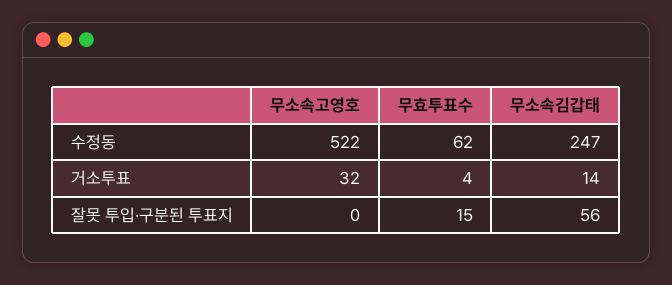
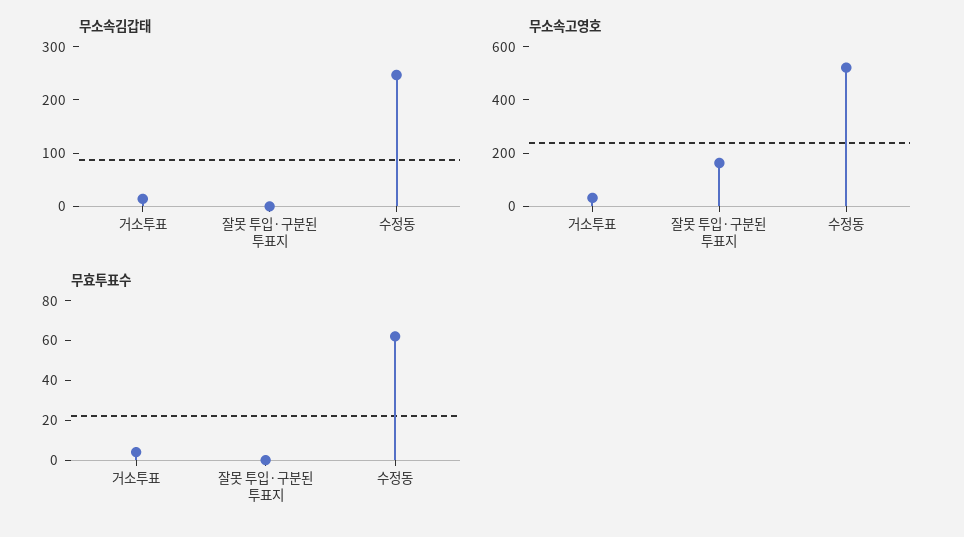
  {
    "무소속고영호": {
      "수정동": 522,
      "거소투표": 32,
-     "잘못 투입·구분된 투표지": 0
+     "잘못 투입·구분된 투표지": 150
    },
    "무효투표수": {
      "수정동": 62,
      "거소투표": 4,
-     "잘못 투입·구분된 투표지": 15
+     "잘못 투입·구분된 투표지": 0
    },
    "무소속김갑태": {
      "수정동": 247,
      "거소투표": 14,
-     "잘못 투입·구분된 투표지": 56
+     "잘못 투입·구분된 투표지": 0
    }
  }

